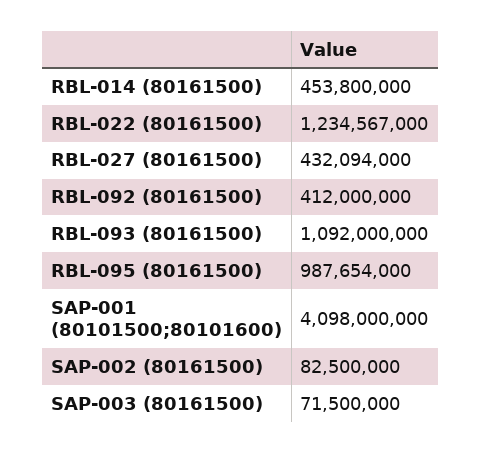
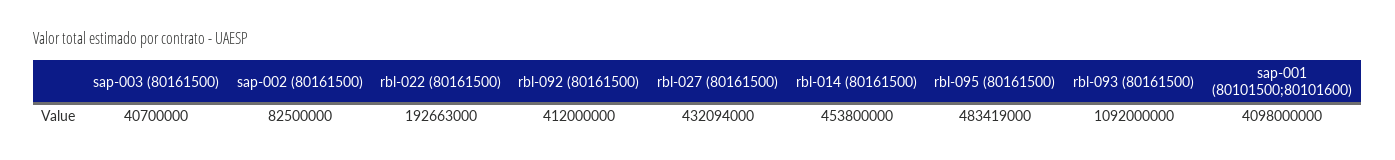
  {
    "RBL-014 (80161500)": 453800000,
-   "RBL-022 (80161500)": 1234567000,
+   "RBL-022 (80161500)": 192663000,
    "RBL-027 (80161500)": 432094000,
    "RBL-092 (80161500)": 412000000,
    "RBL-093 (80161500)": 1092000000,
-   "RBL-095 (80161500)": 987654000,
+   "RBL-095 (80161500)": 483419000,
    "SAP-001 (80101500;80101600)": 4098000000,
    "SAP-002 (80161500)": 82500000,
-   "SAP-003 (80161500)": 71500000
+   "SAP-003 (80161500)": 40700000
  }

